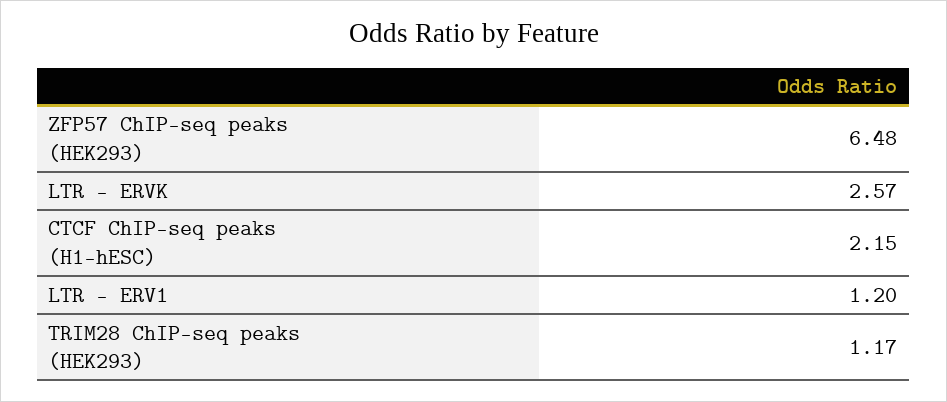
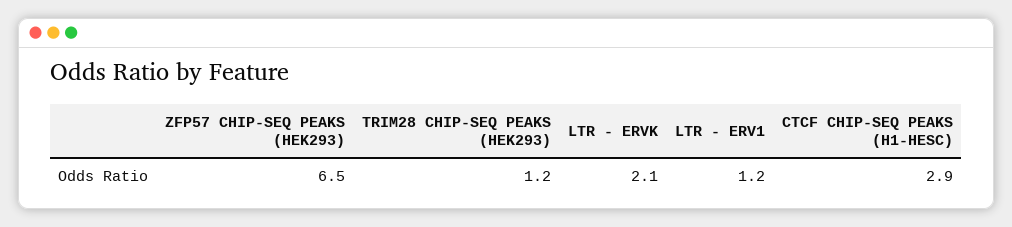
  {
    "ZFP57 ChIP-seq peaks (HEK293)": 6.48,
-   "LTR - ERVK": 2.57,
+   "LTR - ERVK": 2.1,
-   "CTCF ChIP-seq peaks (H1-hESC)": 2.15,
+   "CTCF ChIP-seq peaks (H1-hESC)": 2.9,
    "LTR - ERV1": 1.2,
    "TRIM28 ChIP-seq peaks (HEK293)": 1.17
  }

